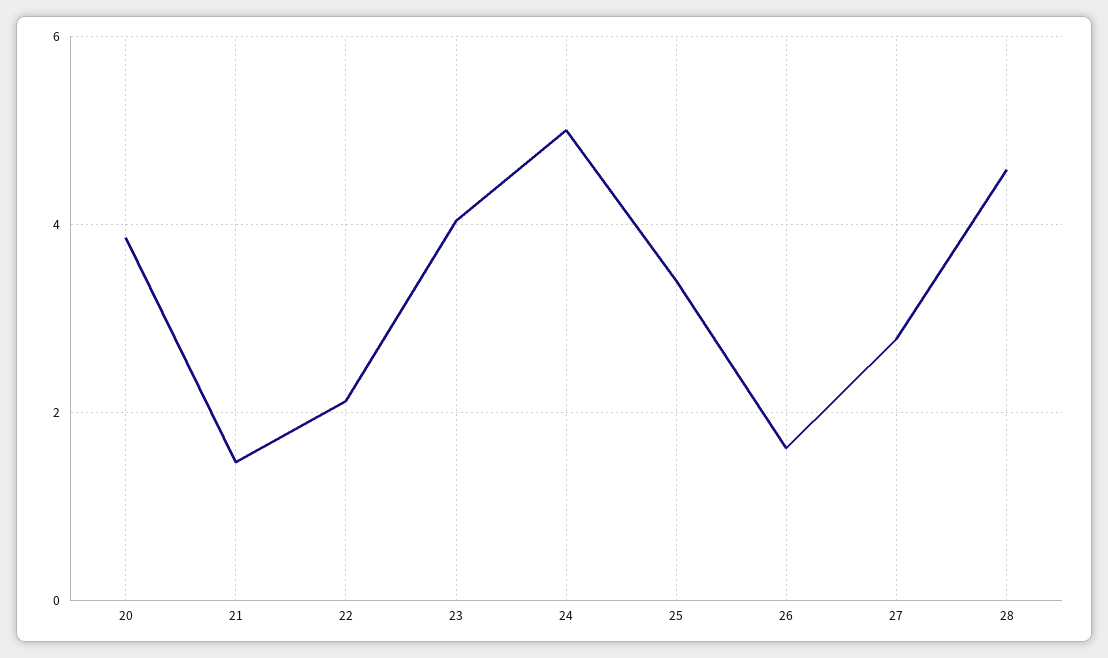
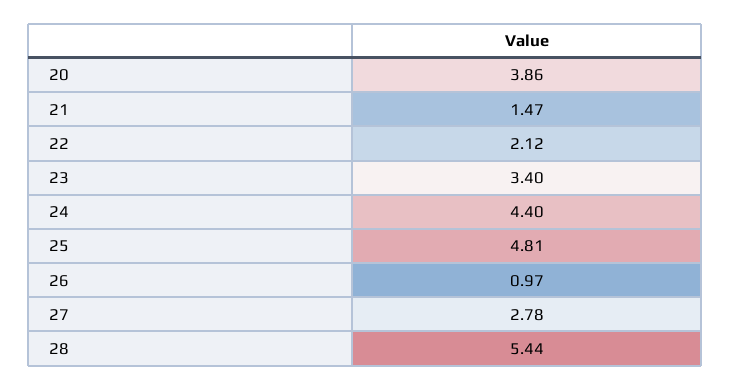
  {
    "20": 3.86,
    "21": 1.47,
    "22": 2.12,
-   "23": 4,
+   "23": 3.4,
-   "24": 5,
+   "24": 4.4,
-   "25": 3.4,
+   "25": 4.81,
-   "26": 1.6,
+   "26": 0.97,
    "27": 2.78,
-   "28": 4.6
+   "28": 5.44
  }

